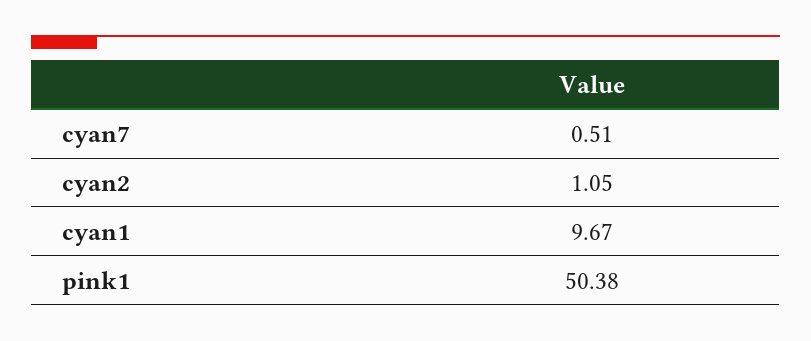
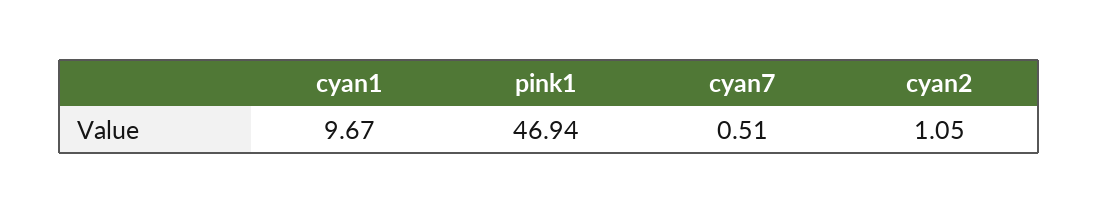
  {
    "cyan7": 0.51,
    "cyan2": 1.05,
    "cyan1": 9.67,
-   "pink1": 50.38
+   "pink1": 46.94
  }

